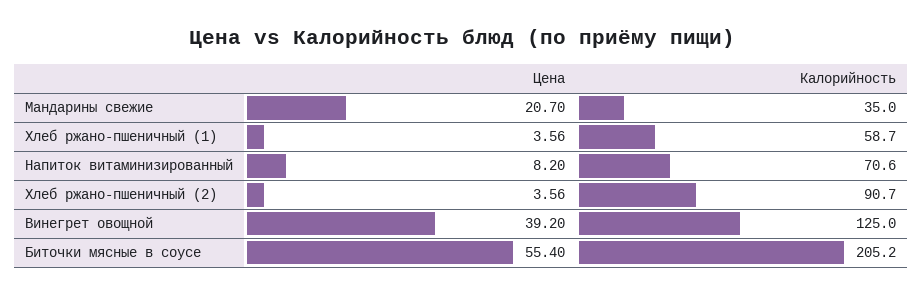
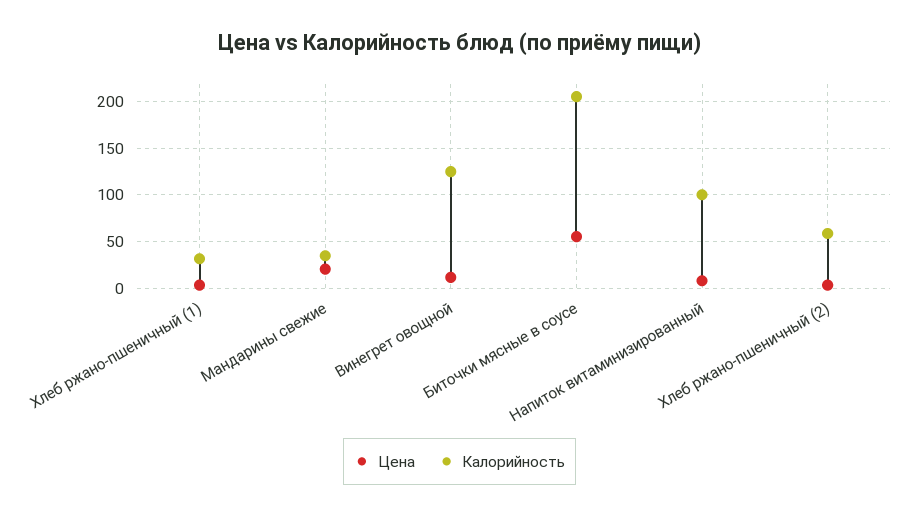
  {
    "Цена": {
      "Мандарины свежие": 20.7,
      "Хлеб ржано-пшеничный (1)": 3.56,
      "Напиток витаминизированный": 8.2,
      "Хлеб ржано-пшеничный (2)": 3.56,
-     "Винегрет овощной": 39.2,
+     "Винегрет овощной": 10,
      "Биточки мясные в соусе": 55.4
    },
    "Калорийность": {
      "Мандарины свежие": 35,
-     "Хлеб ржано-пшеничный (1)": 58.7,
+     "Хлеб ржано-пшеничный (1)": 30,
-     "Напиток витаминизированный": 70.6,
+     "Напиток витаминизированный": 100,
-     "Хлеб ржано-пшеничный (2)": 90.7,
+     "Хлеб ржано-пшеничный (2)": 60,
      "Винегрет овощной": 125,
      "Биточки мясные в соусе": 205.2
    }
  }

